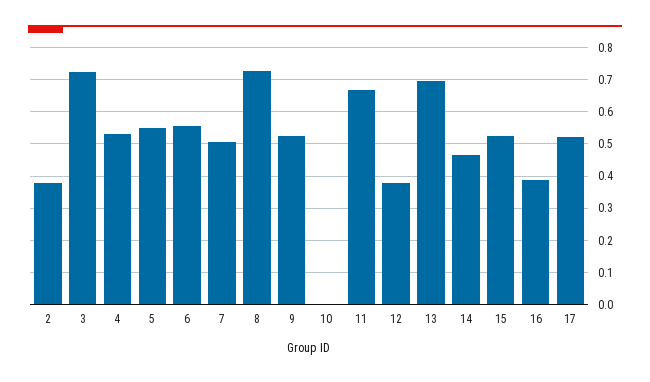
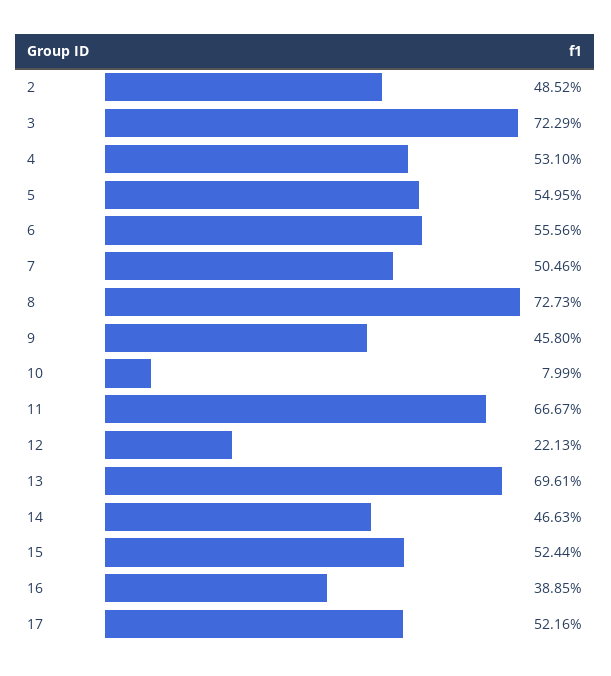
  {
-   "2": 0.38,
+   "2": 0.4852,
    "3": 0.7229,
    "4": 0.531,
    "5": 0.5495,
    "6": 0.5556,
    "7": 0.5046,
    "8": 0.7273,
-   "9": 0.52,
+   "9": 0.458,
-   "10": 0,
+   "10": 0.0799,
    "11": 0.6667,
-   "12": 0.38,
+   "12": 0.2213,
    "13": 0.6961,
    "14": 0.4663,
    "15": 0.5244,
    "16": 0.3885,
    "17": 0.5216
  }

